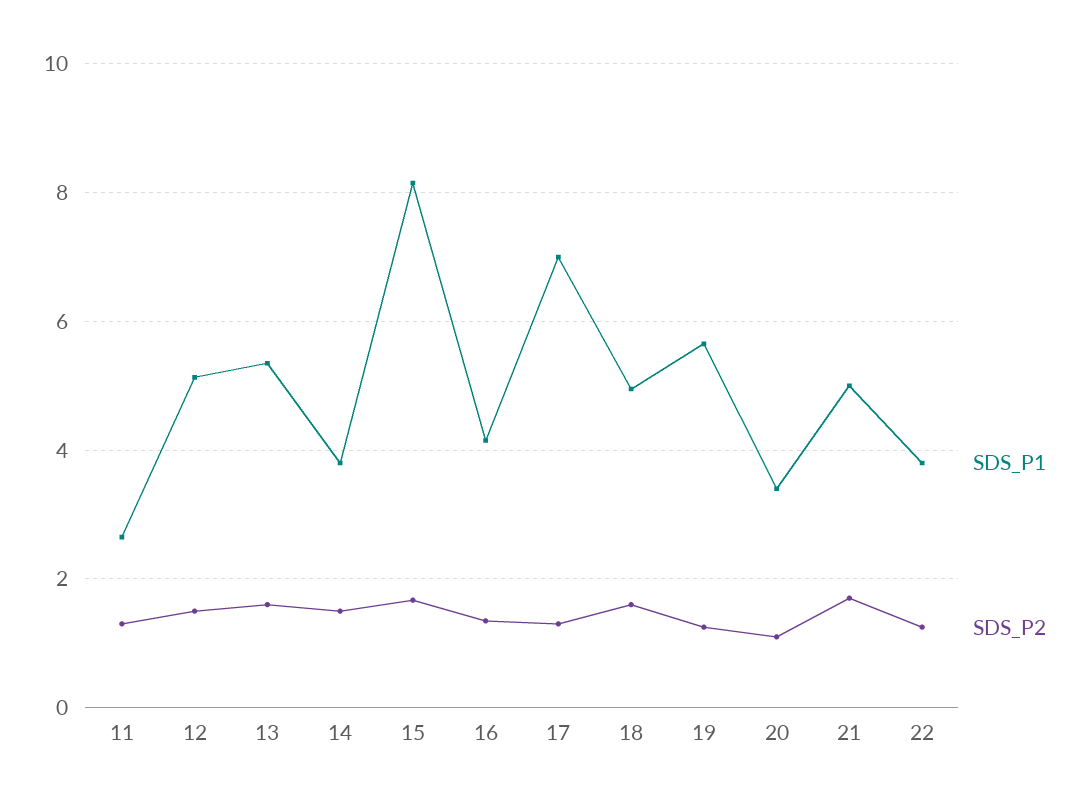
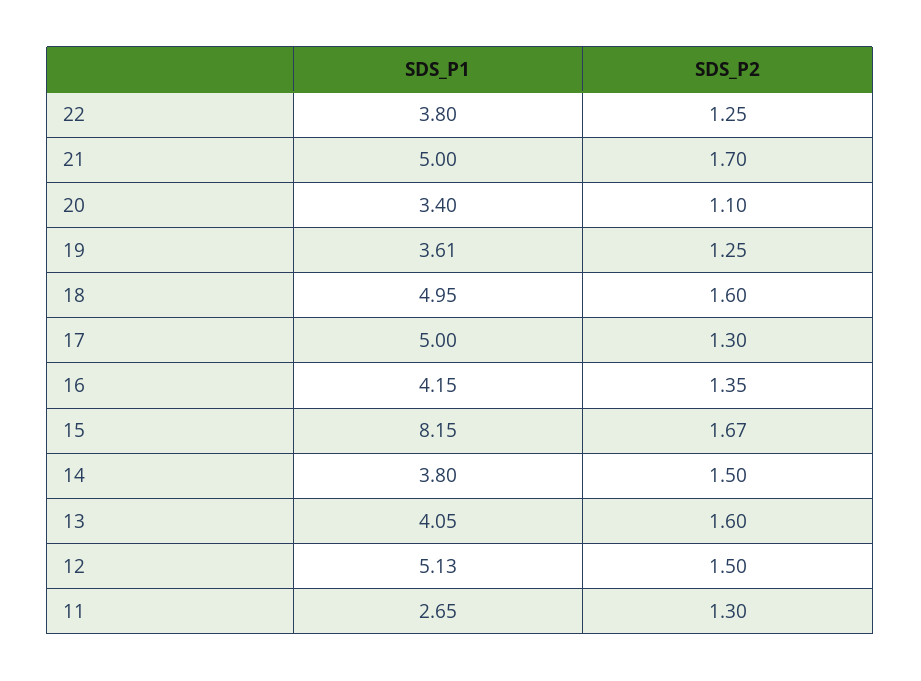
  {
    "SDS_P1": {
      "11": 2.65,
      "12": 5.13,
-     "13": 5.4,
+     "13": 4.05,
      "14": 3.8,
      "15": 8.15,
      "16": 4.15,
-     "17": 7,
+     "17": 5,
      "18": 4.95,
-     "19": 5.6,
+     "19": 3.61,
      "20": 3.4,
      "21": 5,
      "22": 3.8
    },
    "SDS_P2": {
      "11": 1.3,
      "12": 1.5,
      "13": 1.6,
      "14": 1.5,
      "15": 1.67,
      "16": 1.35,
      "17": 1.3,
      "18": 1.6,
      "19": 1.25,
      "20": 1.1,
      "21": 1.7,
      "22": 1.25
    }
  }

